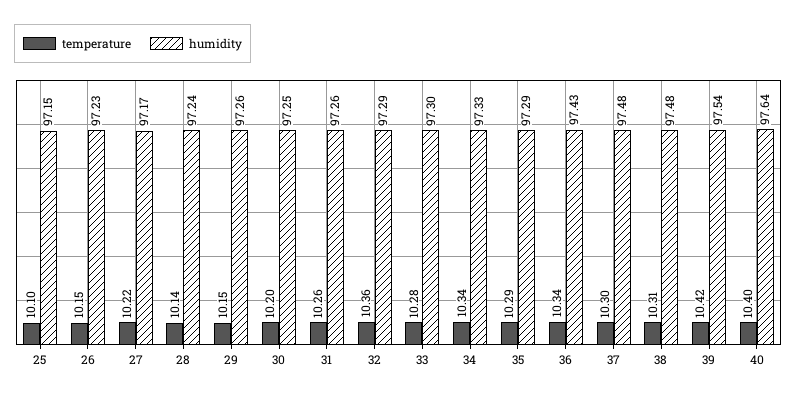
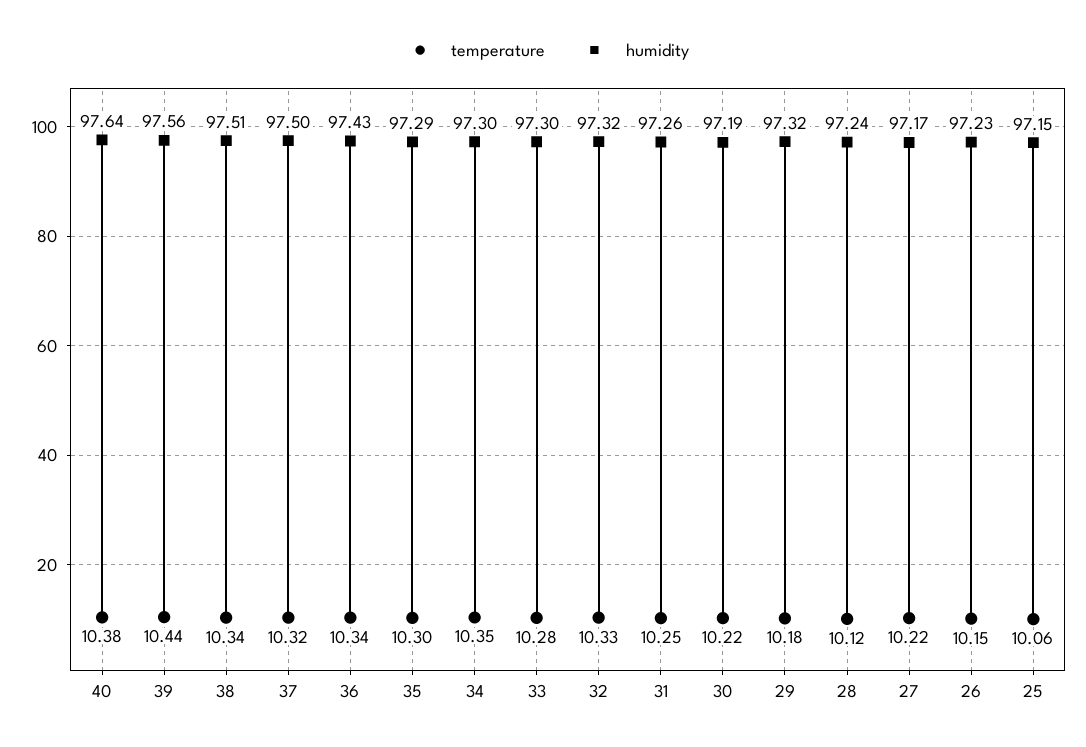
  {
    "temperature": {
-     "25": 10.1,
+     "25": 10.06,
      "26": 10.15,
      "27": 10.22,
-     "28": 10.14,
+     "28": 10.12,
-     "29": 10.15,
+     "29": 10.18,
-     "30": 10.2,
+     "30": 10.22,
-     "31": 10.26,
+     "31": 10.25,
-     "32": 10.36,
+     "32": 10.33,
      "33": 10.28,
-     "34": 10.34,
+     "34": 10.35,
-     "35": 10.29,
+     "35": 10.3,
      "36": 10.34,
-     "37": 10.3,
+     "37": 10.32,
-     "38": 10.31,
+     "38": 10.34,
-     "39": 10.42,
+     "39": 10.44,
-     "40": 10.4
+     "40": 10.38
    },
    "humidity": {
      "25": 97.15,
      "26": 97.23,
      "27": 97.17,
      "28": 97.24,
-     "29": 97.26,
+     "29": 97.32,
-     "30": 97.25,
+     "30": 97.19,
      "31": 97.26,
-     "32": 97.29,
+     "32": 97.32,
      "33": 97.3,
-     "34": 97.33,
+     "34": 97.3,
      "35": 97.29,
      "36": 97.43,
-     "37": 97.48,
+     "37": 97.5,
-     "38": 97.48,
+     "38": 97.51,
-     "39": 97.54,
+     "39": 97.56,
      "40": 97.64
    }
  }

